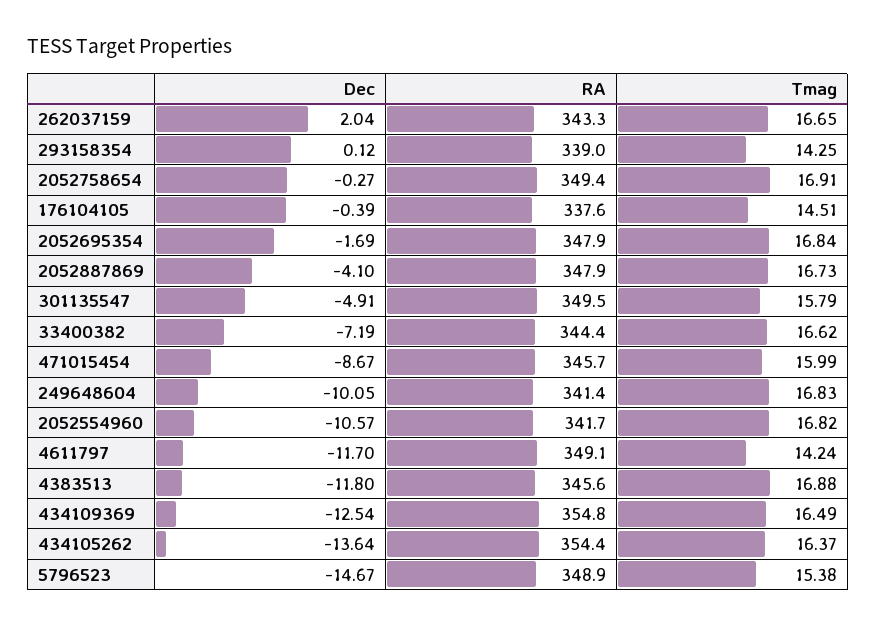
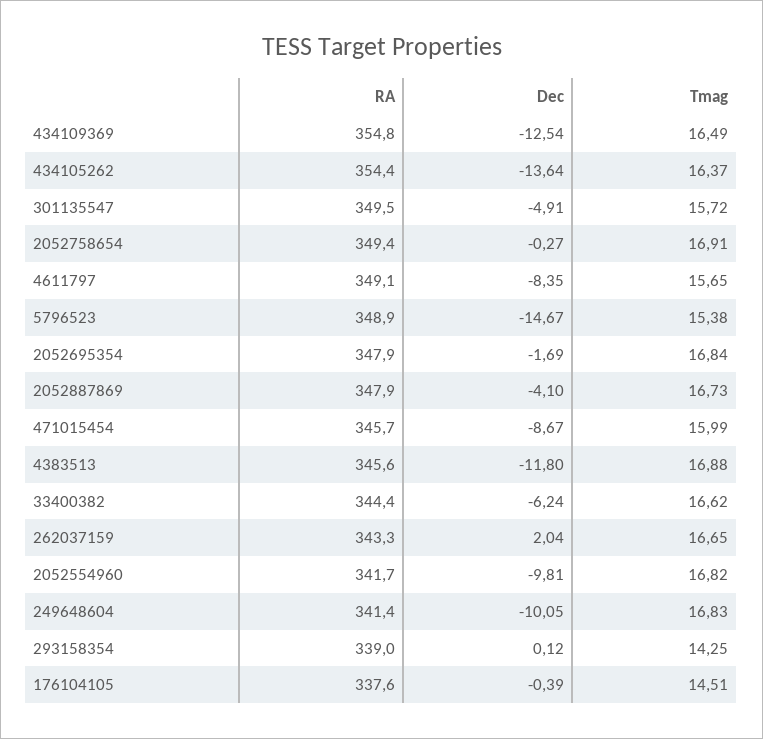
  {
    "Dec": {
      "262037159": 2.04,
      "293158354": 0.12,
      "2052758654": -0.27,
      "176104105": -0.39,
      "2052695354": -1.69,
      "2052887869": -4.1,
      "301135547": -4.91,
-     "33400382": -7.19,
+     "33400382": -6.24,
      "471015454": -8.67,
      "249648604": -10.05,
-     "2052554960": -10.57,
+     "2052554960": -9.81,
-     "4611797": -11.7,
+     "4611797": -8.35,
      "4383513": -11.8,
      "434109369": -12.54,
      "434105262": -13.64,
      "5796523": -14.67
    },
    "RA": {
      "262037159": 343.3,
      "293158354": 339,
      "2052758654": 349.4,
      "176104105": 337.6,
      "2052695354": 347.9,
      "2052887869": 347.9,
      "301135547": 349.5,
      "33400382": 344.4,
      "471015454": 345.7,
      "249648604": 341.4,
      "2052554960": 341.7,
      "4611797": 349.1,
      "4383513": 345.6,
      "434109369": 354.8,
      "434105262": 354.4,
      "5796523": 348.9
    },
    "Tmag": {
      "262037159": 16.65,
      "293158354": 14.25,
      "2052758654": 16.91,
      "176104105": 14.51,
      "2052695354": 16.84,
      "2052887869": 16.73,
-     "301135547": 15.79,
+     "301135547": 15.72,
      "33400382": 16.62,
      "471015454": 15.99,
      "249648604": 16.83,
      "2052554960": 16.82,
-     "4611797": 14.24,
+     "4611797": 15.65,
      "4383513": 16.88,
      "434109369": 16.49,
      "434105262": 16.37,
      "5796523": 15.38
    }
  }

